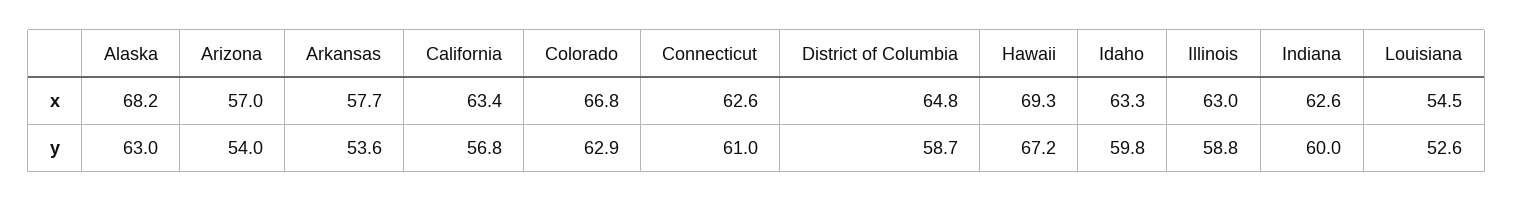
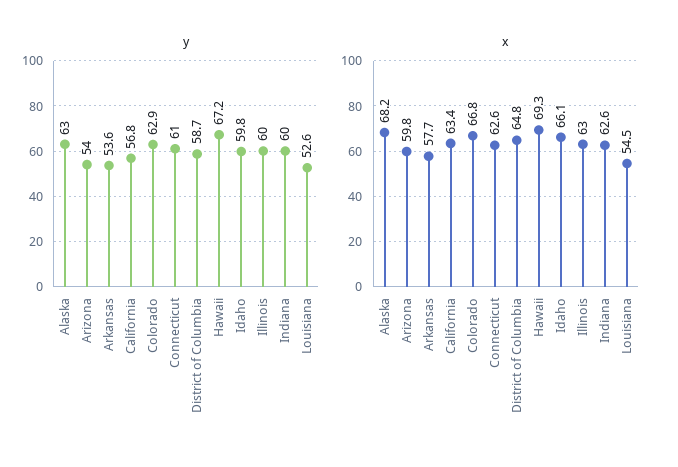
  {
    "x": {
      "Alaska": 68.2,
-     "Arizona": 57,
+     "Arizona": 59.8,
      "Arkansas": 57.7,
      "California": 63.4,
      "Colorado": 66.8,
      "Connecticut": 62.6,
      "District of Columbia": 64.8,
      "Hawaii": 69.3,
-     "Idaho": 63.3,
+     "Idaho": 66.1,
      "Illinois": 63,
      "Indiana": 62.6,
      "Louisiana": 54.5
    },
    "y": {
      "Alaska": 63,
      "Arizona": 54,
      "Arkansas": 53.6,
      "California": 56.8,
      "Colorado": 62.9,
      "Connecticut": 61,
      "District of Columbia": 58.7,
      "Hawaii": 67.2,
      "Idaho": 59.8,
-     "Illinois": 58.8,
+     "Illinois": 60,
      "Indiana": 60,
      "Louisiana": 52.6
    }
  }

